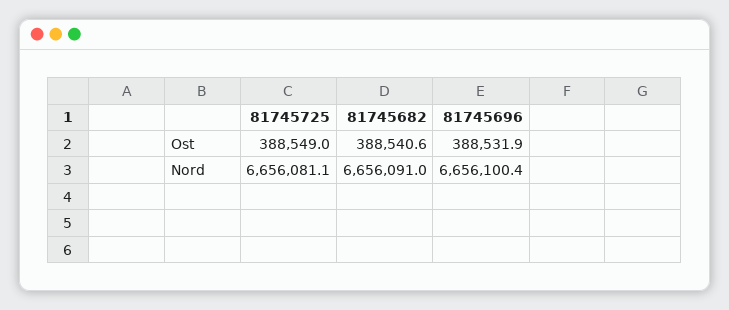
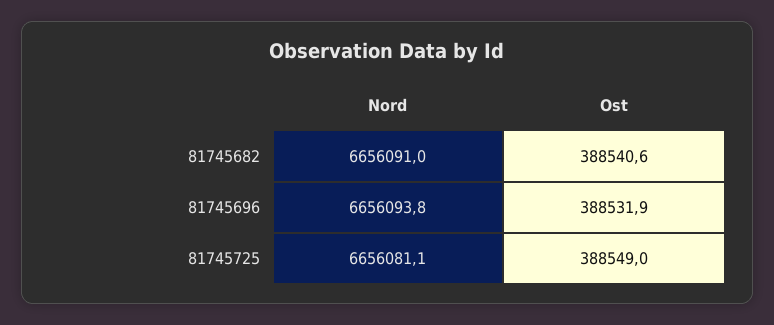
  {
    "81745725": {
      "Ost": 388549,
      "Nord": 6656081.1
    },
    "81745682": {
      "Ost": 388540.6,
      "Nord": 6656091
    },
    "81745696": {
      "Ost": 388531.9,
-     "Nord": 6656100.4
+     "Nord": 6656093.8
    }
  }

